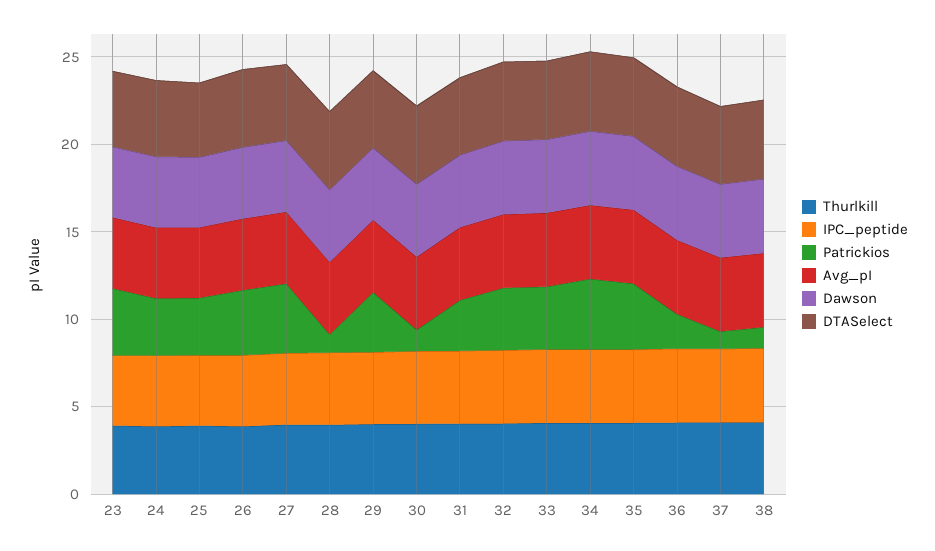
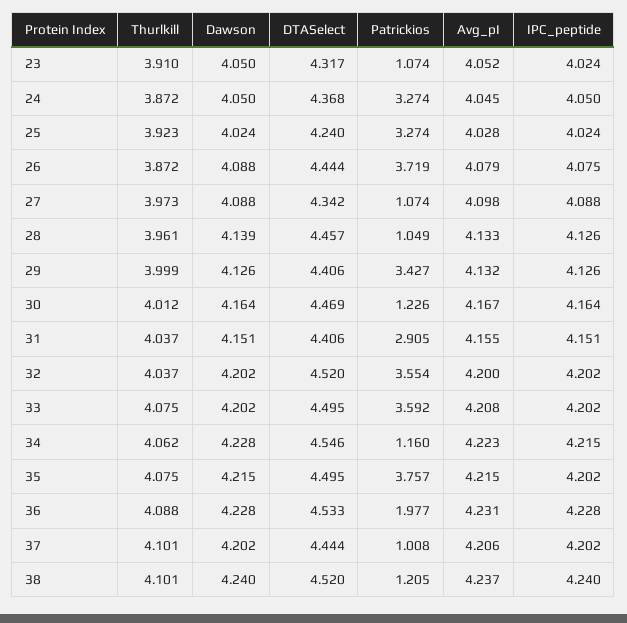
  {
    "Thurlkill": {
      "23": 3.91,
      "24": 3.872,
      "25": 3.923,
      "26": 3.872,
      "27": 3.973,
      "28": 3.961,
      "29": 3.999,
      "30": 4.012,
      "31": 4.037,
      "32": 4.037,
      "33": 4.075,
      "34": 4.062,
      "35": 4.075,
      "36": 4.088,
      "37": 4.101,
      "38": 4.101
    },
    "IPC_peptide": {
      "23": 4.024,
      "24": 4.05,
      "25": 4.024,
      "26": 4.075,
      "27": 4.088,
      "28": 4.126,
      "29": 4.126,
      "30": 4.164,
      "31": 4.151,
      "32": 4.202,
      "33": 4.202,
      "34": 4.215,
      "35": 4.202,
      "36": 4.228,
      "37": 4.202,
      "38": 4.24
    },
    "Patrickios": {
-     "23": 4,
+     "23": 1.074,
      "24": 3.274,
      "25": 3.274,
      "26": 3.719,
-     "27": 4,
+     "27": 1.074,
      "28": 1.049,
      "29": 3.427,
      "30": 1.226,
      "31": 2.905,
      "32": 3.554,
      "33": 3.592,
-     "34": 4,
+     "34": 1.16,
      "35": 3.757,
      "36": 1.977,
      "37": 1.008,
      "38": 1.205
    },
    "Avg_pI": {
      "23": 4.052,
      "24": 4.045,
      "25": 4.028,
      "26": 4.079,
      "27": 4.098,
      "28": 4.133,
      "29": 4.132,
      "30": 4.167,
      "31": 4.155,
      "32": 4.2,
      "33": 4.208,
      "34": 4.223,
      "35": 4.215,
      "36": 4.231,
      "37": 4.206,
      "38": 4.237
    },
    "Dawson": {
      "23": 4.05,
      "24": 4.05,
      "25": 4.024,
      "26": 4.088,
      "27": 4.088,
      "28": 4.139,
      "29": 4.126,
      "30": 4.164,
      "31": 4.151,
      "32": 4.202,
      "33": 4.202,
      "34": 4.228,
      "35": 4.215,
      "36": 4.228,
      "37": 4.202,
      "38": 4.24
    },
    "DTASelect": {
      "23": 4.317,
      "24": 4.368,
      "25": 4.24,
      "26": 4.444,
      "27": 4.342,
      "28": 4.457,
      "29": 4.406,
      "30": 4.469,
      "31": 4.406,
      "32": 4.52,
      "33": 4.495,
      "34": 4.546,
      "35": 4.495,
      "36": 4.533,
      "37": 4.444,
      "38": 4.52
    }
  }

